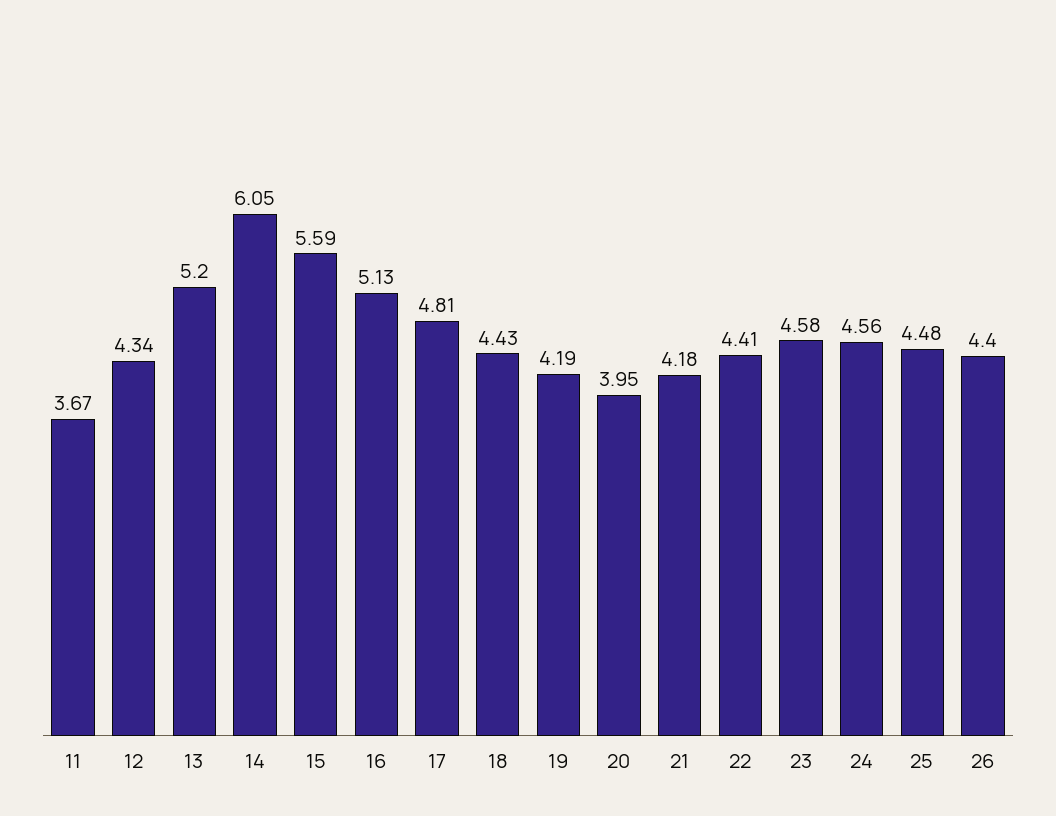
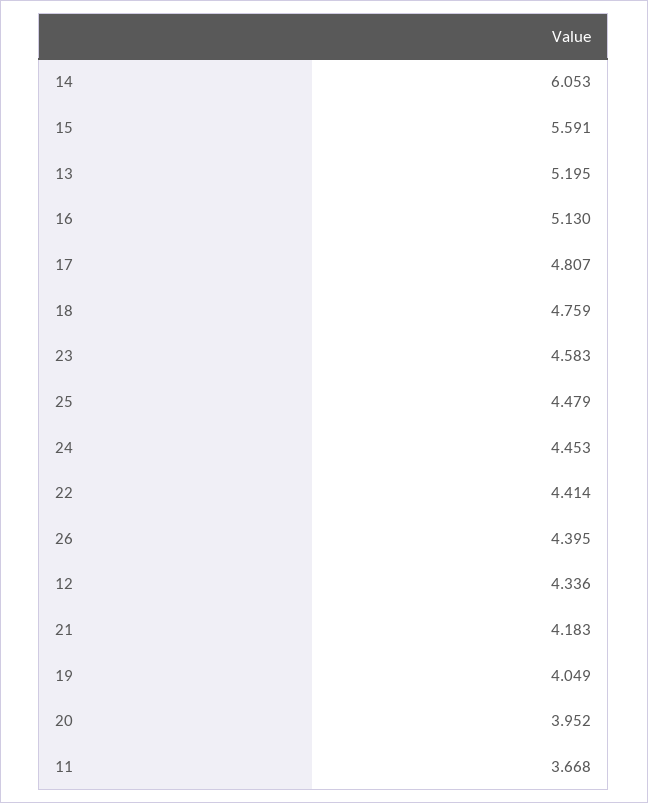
  {
    "11": 3.668,
    "12": 4.336,
    "13": 5.195,
    "14": 6.053,
    "15": 5.591,
    "16": 5.13,
    "17": 4.807,
-   "18": 4.43,
+   "18": 4.759,
-   "19": 4.19,
+   "19": 4.049,
    "20": 3.952,
    "21": 4.183,
    "22": 4.414,
    "23": 4.583,
-   "24": 4.56,
+   "24": 4.453,
    "25": 4.479,
    "26": 4.395
  }

